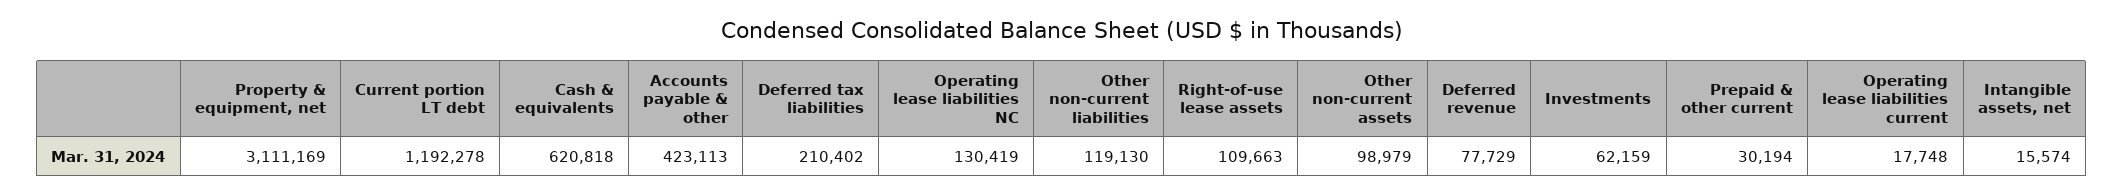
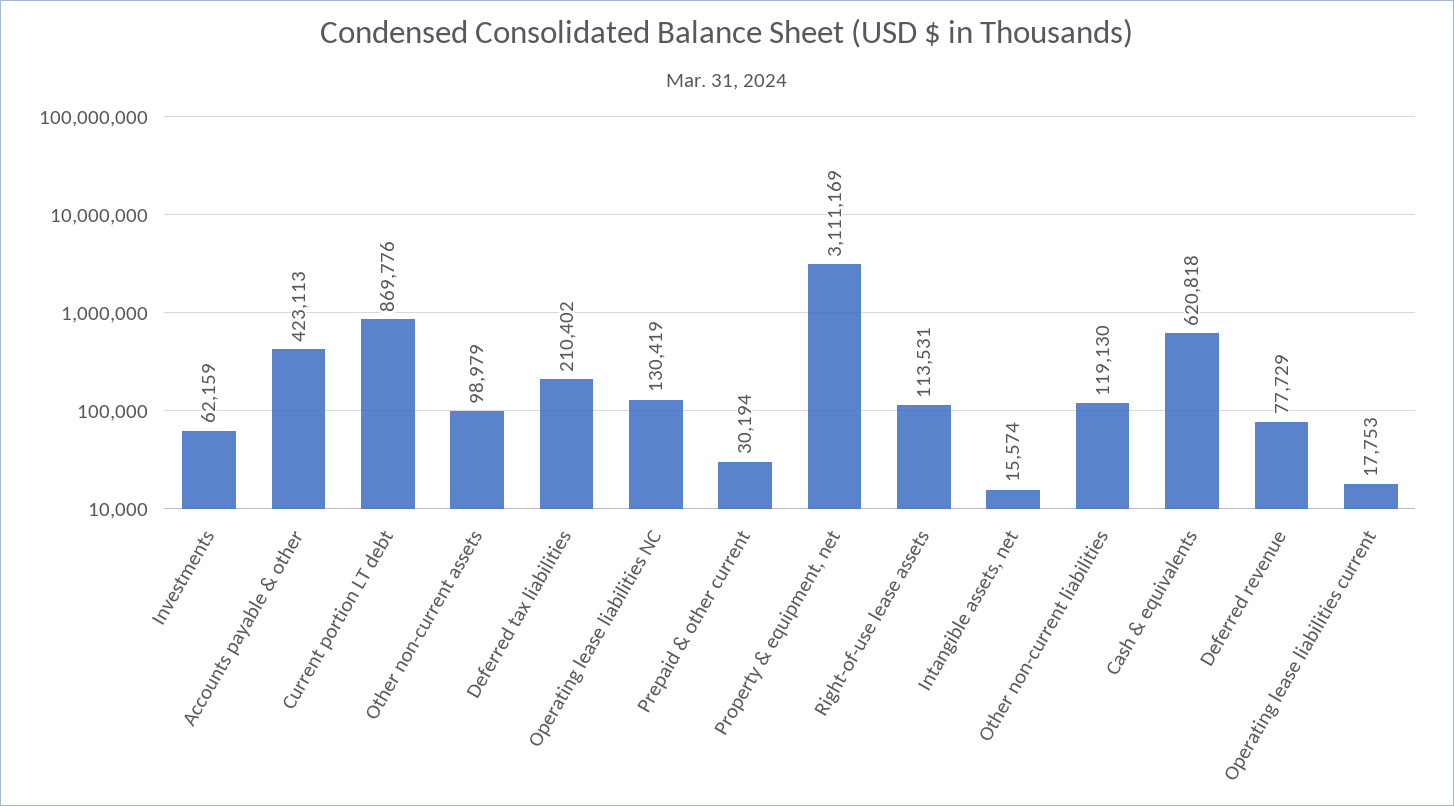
  {
    "Property & equipment, net": 3111169,
-   "Current portion LT debt": 1192278,
+   "Current portion LT debt": 869776,
    "Cash & equivalents": 620818,
    "Accounts payable & other": 423113,
    "Deferred tax liabilities": 210402,
    "Operating lease liabilities NC": 130419,
    "Other non-current liabilities": 119130,
-   "Right-of-use lease assets": 109663,
+   "Right-of-use lease assets": 113531,
    "Other non-current assets": 98979,
    "Deferred revenue": 77729,
    "Investments": 62159,
    "Prepaid & other current": 30194,
-   "Operating lease liabilities current": 17748,
+   "Operating lease liabilities current": 17753,
    "Intangible assets, net": 15574
  }

